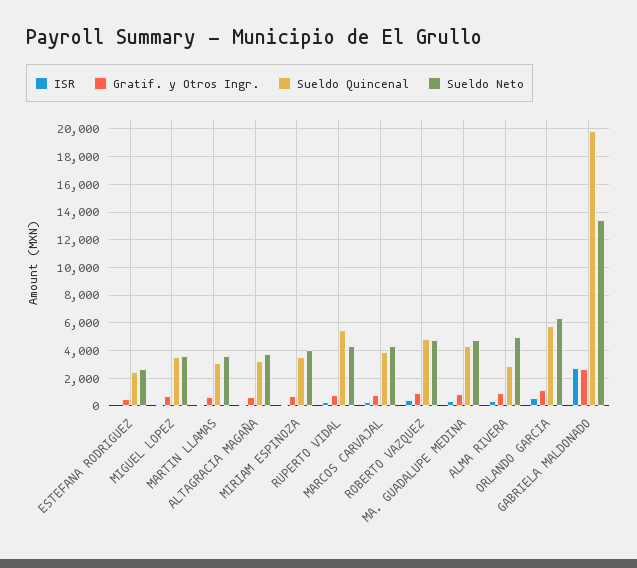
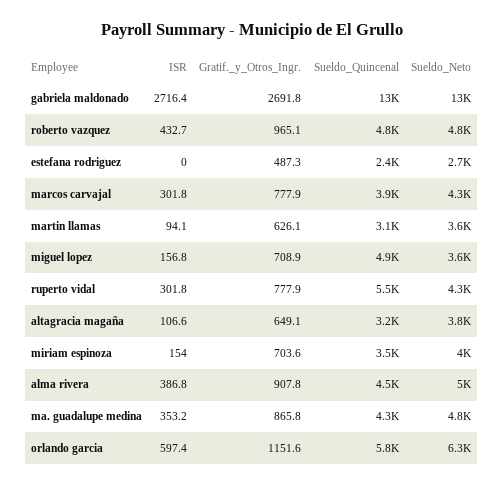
  {
    "ISR": {
      "ESTEFANA RODRIGUEZ": 0,
      "MIGUEL LOPEZ": 156.8,
      "MARTIN LLAMAS": 94.1,
      "ALTAGRACIA MAGAÑA": 106.6,
      "MIRIAM ESPINOZA": 154,
      "RUPERTO VIDAL": 301.8,
      "MARCOS CARVAJAL": 301.8,
      "ROBERTO VAZQUEZ": 432.7,
      "MA. GUADALUPE MEDINA": 353.2,
      "ALMA RIVERA": 386.8,
      "ORLANDO GARCIA": 597.4,
      "GABRIELA MALDONADO": 2716.4
    },
    "Gratif. y Otros Ingr.": {
      "ESTEFANA RODRIGUEZ": 487.3,
      "MIGUEL LOPEZ": 708.9,
      "MARTIN LLAMAS": 626.1,
      "ALTAGRACIA MAGAÑA": 649.1,
      "MIRIAM ESPINOZA": 703.6,
      "RUPERTO VIDAL": 777.9,
      "MARCOS CARVAJAL": 777.9,
      "ROBERTO VAZQUEZ": 965.1,
      "MA. GUADALUPE MEDINA": 865.8,
      "ALMA RIVERA": 907.8,
      "ORLANDO GARCIA": 1151.6,
      "GABRIELA MALDONADO": 2691.8
    },
    "Sueldo Quincenal": {
      "ESTEFANA RODRIGUEZ": 2400,
-     "MIGUEL LOPEZ": 3500,
+     "MIGUEL LOPEZ": 4900,
      "MARTIN LLAMAS": 3100,
      "ALTAGRACIA MAGAÑA": 3200,
      "MIRIAM ESPINOZA": 3500,
      "RUPERTO VIDAL": 5500,
      "MARCOS CARVAJAL": 3900,
      "ROBERTO VAZQUEZ": 4800,
      "MA. GUADALUPE MEDINA": 4300,
-     "ALMA RIVERA": 3000,
+     "ALMA RIVERA": 4500,
      "ORLANDO GARCIA": 5800,
-     "GABRIELA MALDONADO": 20000
+     "GABRIELA MALDONADO": 13000
    },
    "Sueldo Neto": {
      "ESTEFANA RODRIGUEZ": 2700,
      "MIGUEL LOPEZ": 3600,
      "MARTIN LLAMAS": 3600,
      "ALTAGRACIA MAGAÑA": 3800,
      "MIRIAM ESPINOZA": 4000,
      "RUPERTO VIDAL": 4300,
      "MARCOS CARVAJAL": 4300,
      "ROBERTO VAZQUEZ": 4800,
      "MA. GUADALUPE MEDINA": 4800,
      "ALMA RIVERA": 5000,
      "ORLANDO GARCIA": 6300,
      "GABRIELA MALDONADO": 13000
    }
  }

